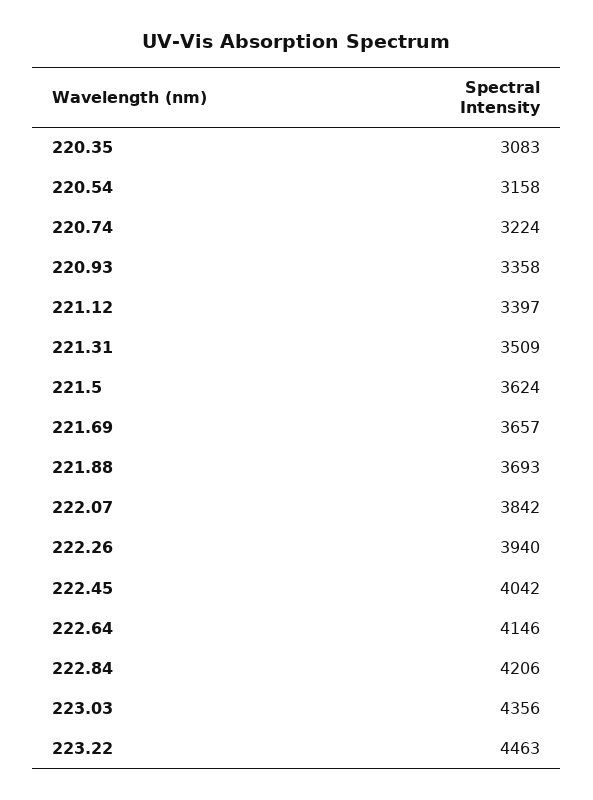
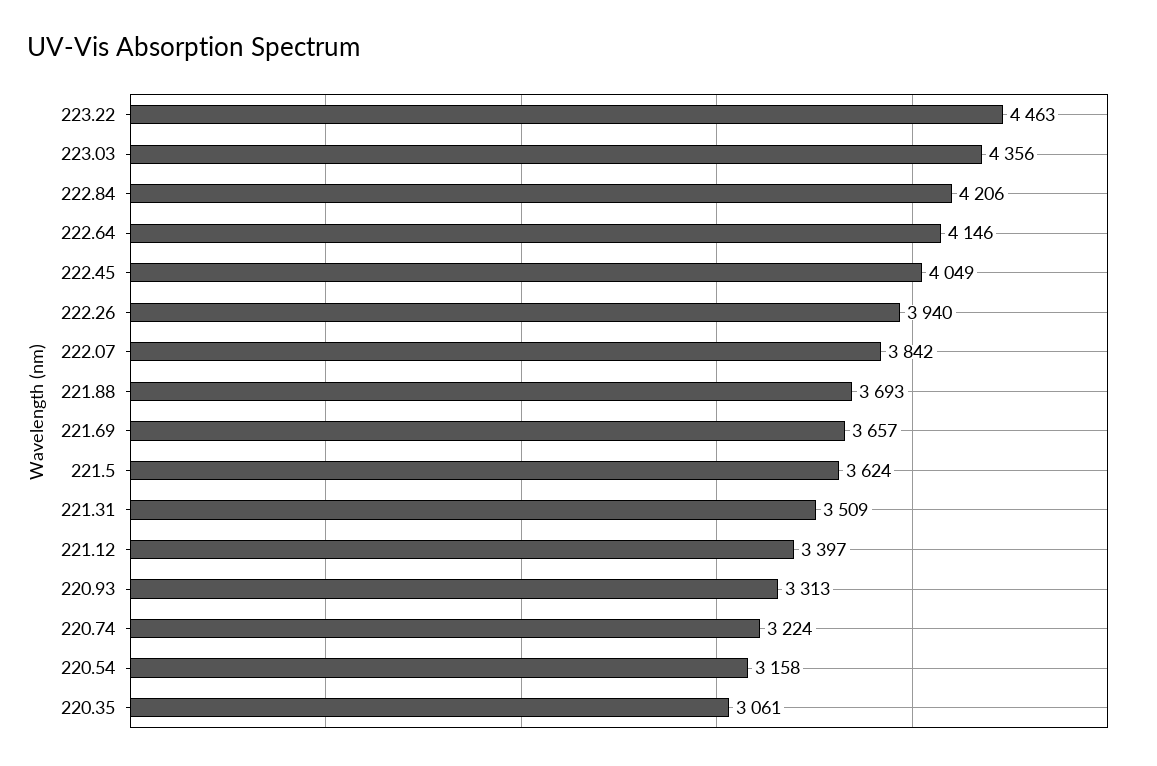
  {
-   "220.35": 3083,
+   "220.35": 3061,
    "220.54": 3158,
    "220.74": 3224,
-   "220.93": 3358,
+   "220.93": 3313,
    "221.12": 3397,
    "221.31": 3509,
    "221.5": 3624,
    "221.69": 3657,
    "221.88": 3693,
    "222.07": 3842,
    "222.26": 3940,
-   "222.45": 4042,
+   "222.45": 4049,
    "222.64": 4146,
    "222.84": 4206,
    "223.03": 4356,
    "223.22": 4463
  }

